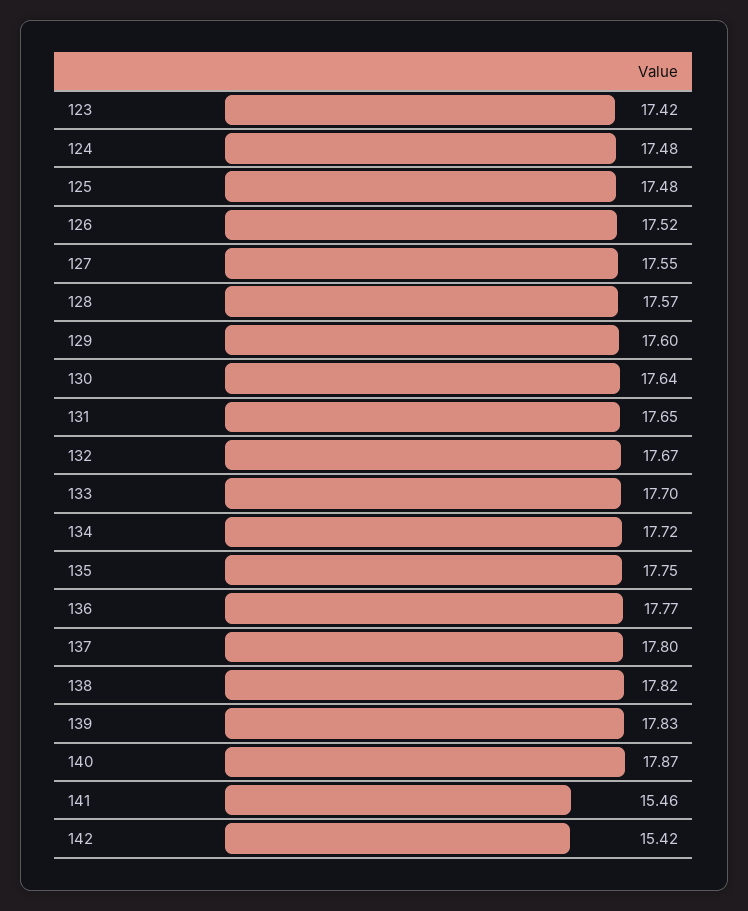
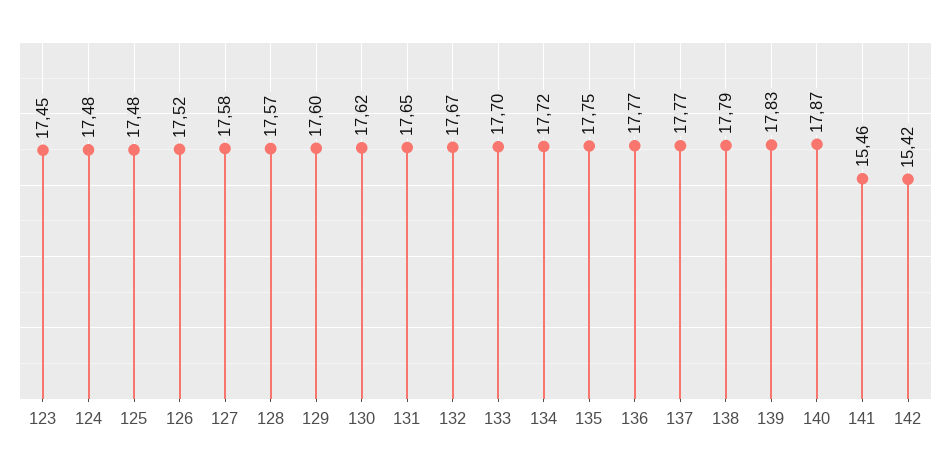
  {
-   "123": 17.42,
+   "123": 17.45,
    "124": 17.48,
    "125": 17.48,
    "126": 17.52,
-   "127": 17.55,
+   "127": 17.58,
    "128": 17.57,
    "129": 17.6,
-   "130": 17.64,
+   "130": 17.62,
    "131": 17.65,
    "132": 17.67,
    "133": 17.7,
    "134": 17.72,
    "135": 17.75,
    "136": 17.77,
-   "137": 17.8,
+   "137": 17.77,
-   "138": 17.82,
+   "138": 17.79,
    "139": 17.83,
    "140": 17.87,
    "141": 15.46,
    "142": 15.42
  }

